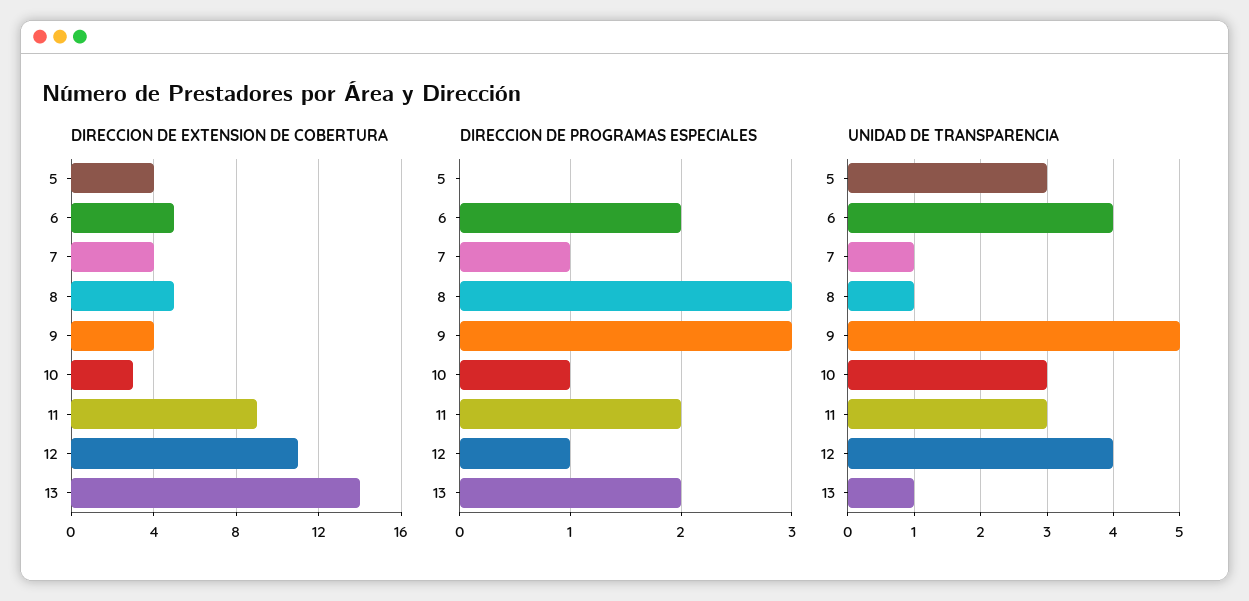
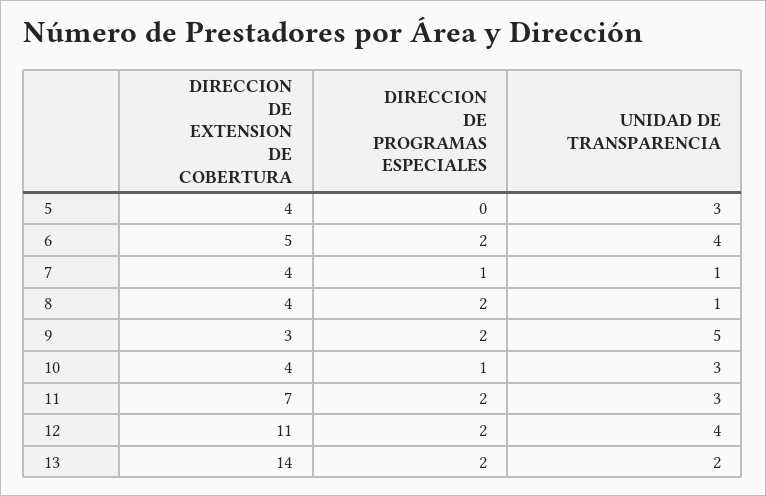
  {
    "DIRECCION DE EXTENSION DE COBERTURA": {
      "5": 4,
      "6": 5,
      "7": 4,
-     "8": 5,
+     "8": 4,
-     "9": 4,
+     "9": 3,
-     "10": 3,
+     "10": 4,
-     "11": 9,
+     "11": 7,
      "12": 11,
      "13": 14
    },
    "DIRECCION DE PROGRAMAS ESPECIALES": {
      "5": 0,
      "6": 2,
      "7": 1,
-     "8": 3,
+     "8": 2,
-     "9": 3,
+     "9": 2,
      "10": 1,
      "11": 2,
-     "12": 1,
+     "12": 2,
      "13": 2
    },
    "UNIDAD DE TRANSPARENCIA": {
      "5": 3,
      "6": 4,
      "7": 1,
      "8": 1,
      "9": 5,
      "10": 3,
      "11": 3,
      "12": 4,
-     "13": 1
+     "13": 2
    }
  }

